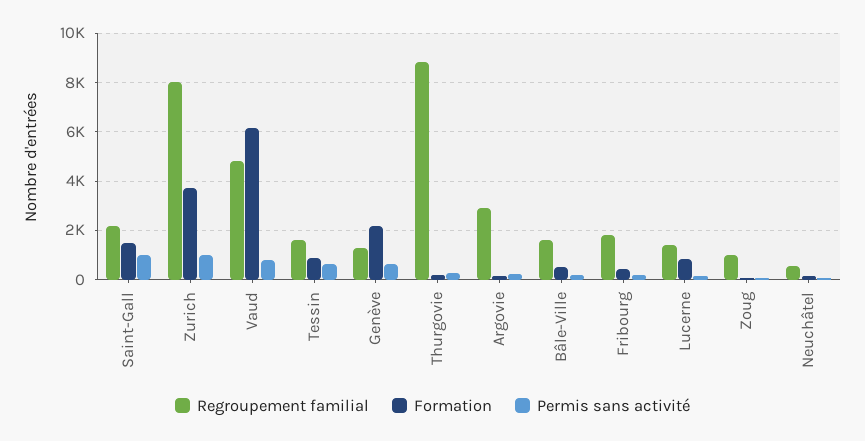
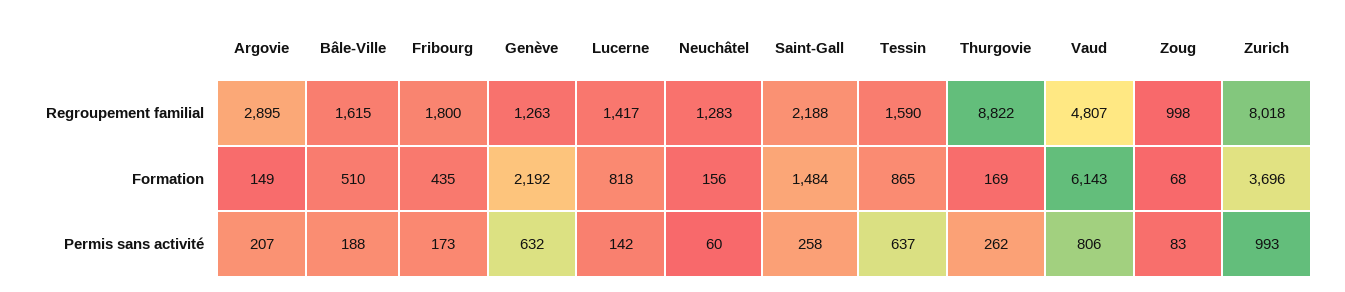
  {
    "Regroupement familial": {
      "Saint-Gall": 2188,
      "Zurich": 8018,
      "Vaud": 4807,
      "Tessin": 1590,
      "Genève": 1263,
      "Thurgovie": 8822,
      "Argovie": 2895,
      "Bâle-Ville": 1615,
      "Fribourg": 1800,
      "Lucerne": 1417,
      "Zoug": 998,
-     "Neuchâtel": 500
+     "Neuchâtel": 1283
    },
    "Formation": {
      "Saint-Gall": 1484,
      "Zurich": 3696,
      "Vaud": 6143,
      "Tessin": 865,
      "Genève": 2192,
      "Thurgovie": 169,
      "Argovie": 149,
      "Bâle-Ville": 510,
      "Fribourg": 435,
      "Lucerne": 818,
      "Zoug": 68,
      "Neuchâtel": 156
    },
    "Permis sans activité": {
-     "Saint-Gall": 1000,
+     "Saint-Gall": 258,
      "Zurich": 993,
      "Vaud": 806,
      "Tessin": 637,
      "Genève": 632,
      "Thurgovie": 262,
      "Argovie": 207,
      "Bâle-Ville": 188,
      "Fribourg": 173,
      "Lucerne": 142,
      "Zoug": 83,
      "Neuchâtel": 60
    }
  }

